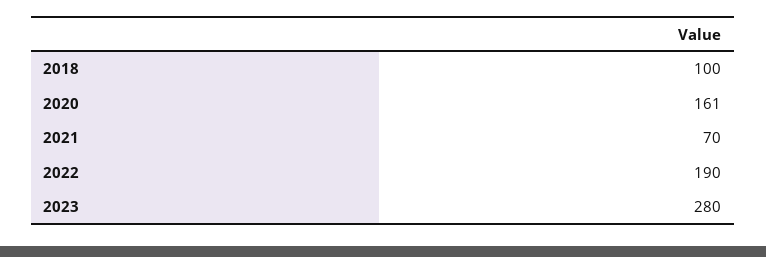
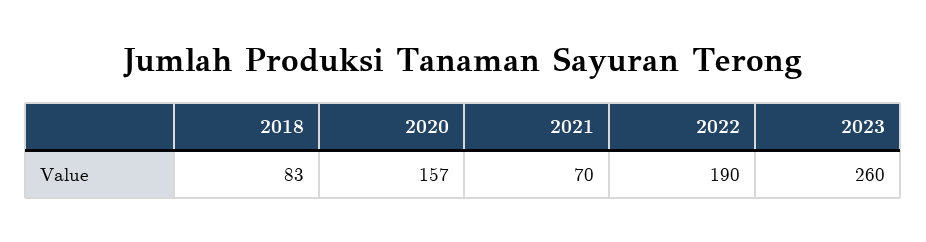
  {
-   "2018": 100,
+   "2018": 83,
-   "2020": 161,
+   "2020": 157,
    "2021": 70,
    "2022": 190,
-   "2023": 280
+   "2023": 260
  }

